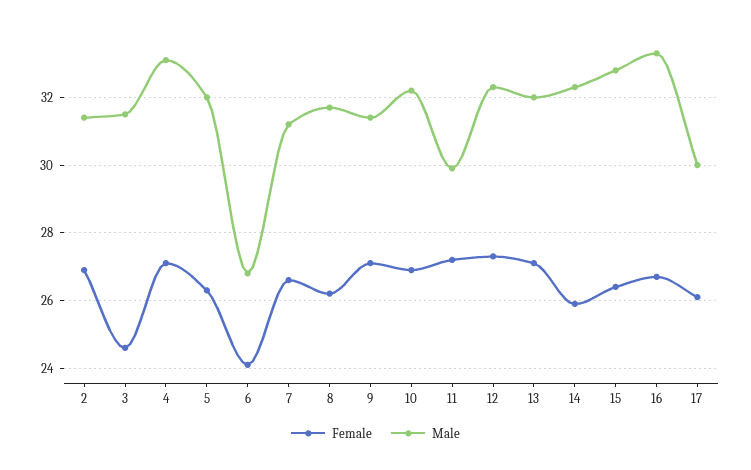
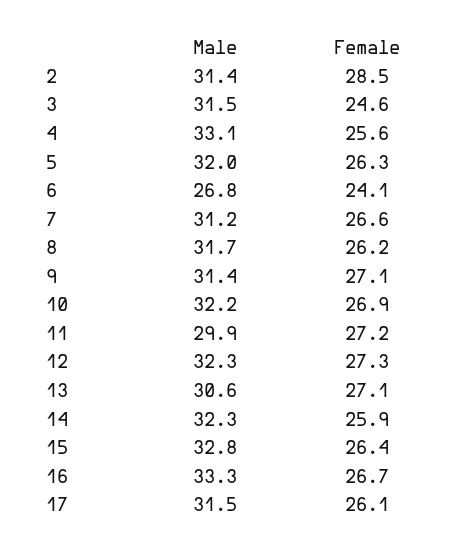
  {
    "Female": {
-     "2": 27,
+     "2": 28.5,
      "3": 24.6,
-     "4": 27,
+     "4": 25.6,
      "5": 26.3,
      "6": 24.1,
      "7": 26.6,
      "8": 26.2,
      "9": 27.1,
      "10": 26.9,
      "11": 27.2,
      "12": 27.3,
      "13": 27.1,
      "14": 25.9,
      "15": 26.4,
      "16": 26.7,
      "17": 26.1
    },
    "Male": {
      "2": 31.4,
      "3": 31.5,
      "4": 33.1,
      "5": 32,
      "6": 26.8,
      "7": 31.2,
      "8": 31.7,
      "9": 31.4,
      "10": 32.2,
      "11": 29.9,
      "12": 32.3,
-     "13": 32,
+     "13": 30.6,
      "14": 32.3,
      "15": 32.8,
      "16": 33.3,
-     "17": 30
+     "17": 31.5
    }
  }

